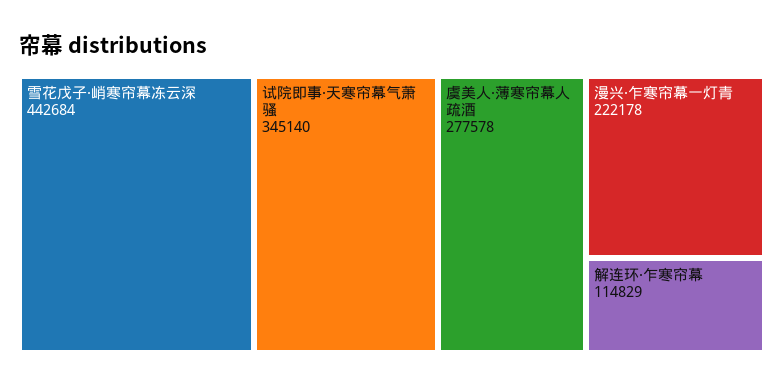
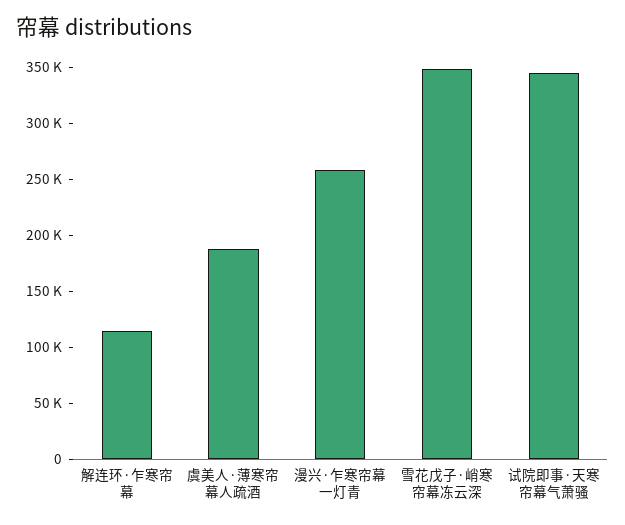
  {
-   "雪花戊子·峭寒帘幕冻云深": 442684,
+   "雪花戊子·峭寒帘幕冻云深": 350000,
    "试院即事·天寒帘幕气萧骚": 345140,
-   "虞美人·薄寒帘幕人疏酒": 277578,
+   "虞美人·薄寒帘幕人疏酒": 190000,
-   "漫兴·乍寒帘幕一灯青": 222178,
+   "漫兴·乍寒帘幕一灯青": 260000,
    "解连环·乍寒帘幕": 114829
  }

